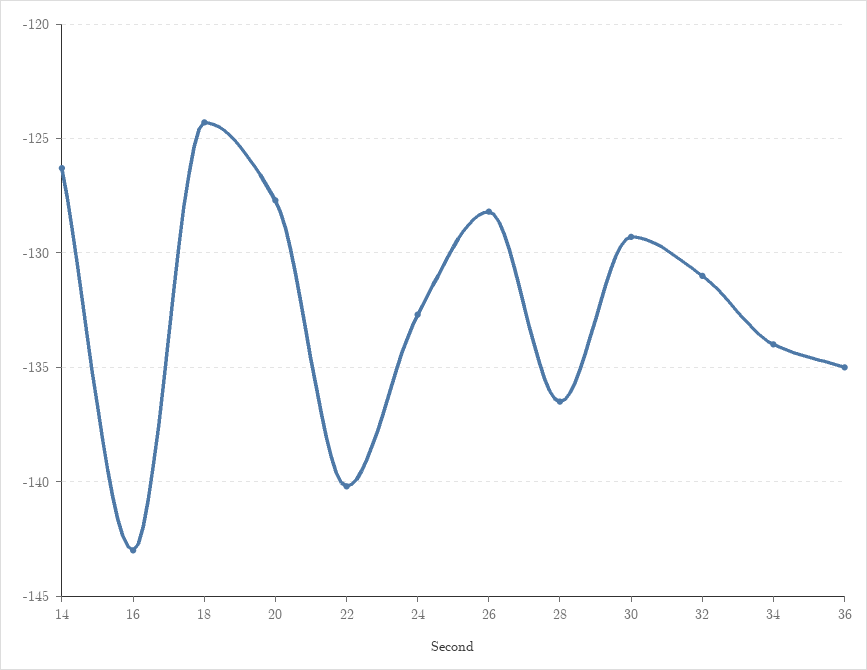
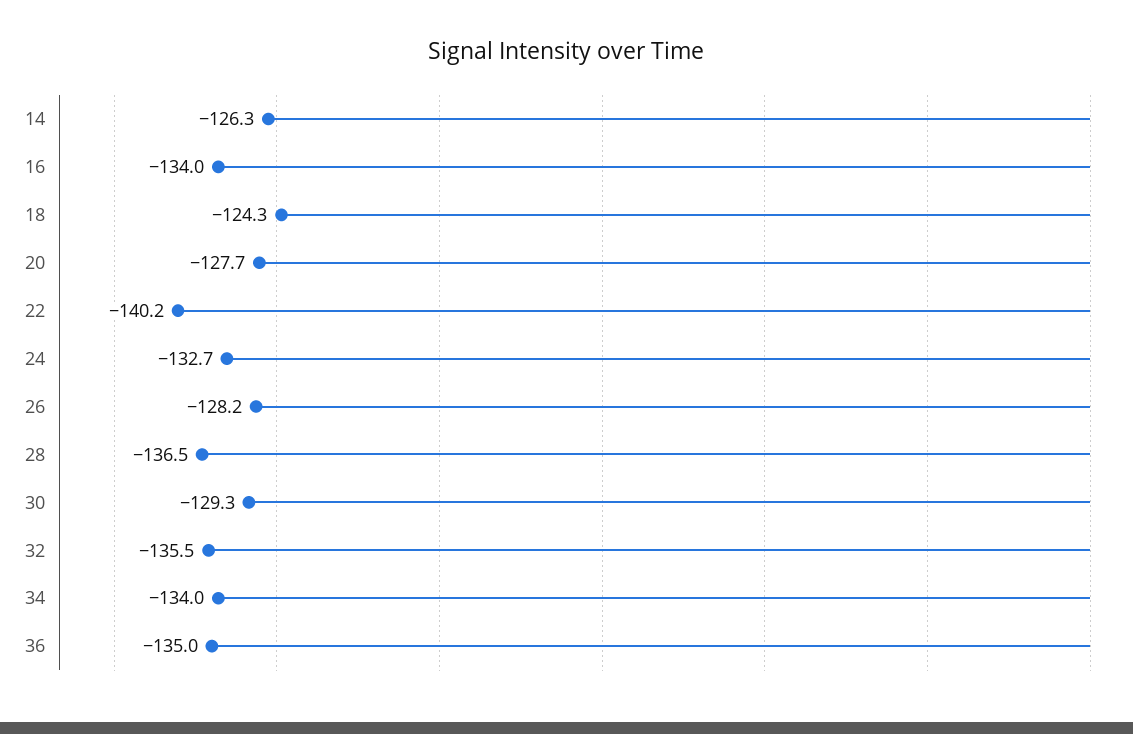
  {
    "14": -126.3,
-   "16": -143,
+   "16": -134,
    "18": -124.3,
    "20": -127.7,
    "22": -140.2,
    "24": -132.7,
    "26": -128.2,
    "28": -136.5,
    "30": -129.3,
-   "32": -131,
+   "32": -135.5,
    "34": -134,
    "36": -135
  }

